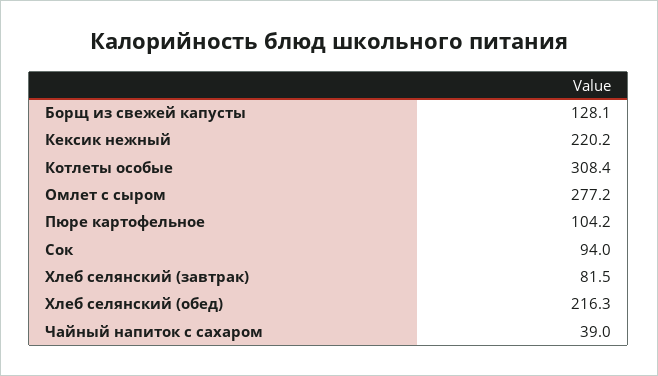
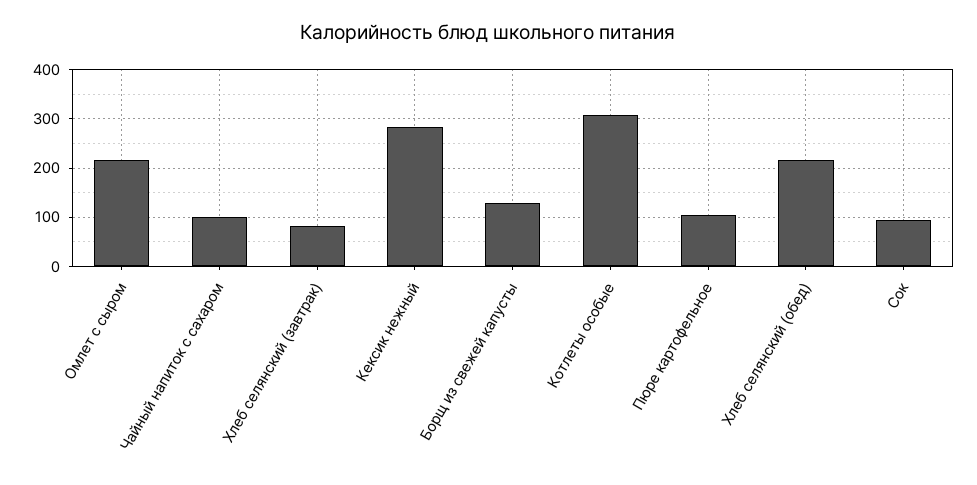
  {
    "Борщ из свежей капусты": 128.1,
-   "Кексик нежный": 220.2,
+   "Кексик нежный": 280,
    "Котлеты особые": 308.4,
-   "Омлет с сыром": 277.2,
+   "Омлет с сыром": 220,
    "Пюре картофельное": 104.2,
    "Сок": 94,
    "Хлеб селянский (завтрак)": 81.5,
    "Хлеб селянский (обед)": 216.3,
-   "Чайный напиток с сахаром": 39
+   "Чайный напиток с сахаром": 100
  }

